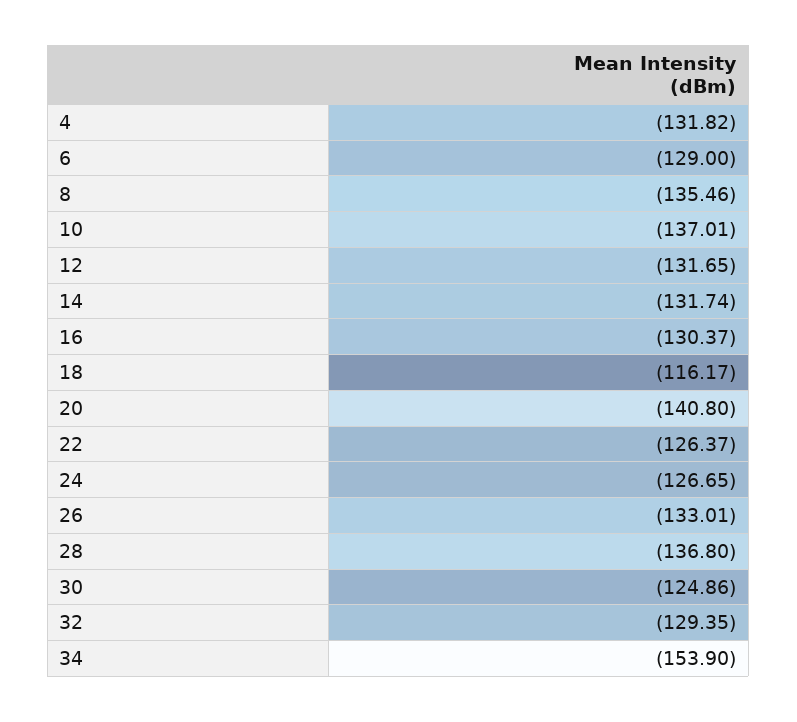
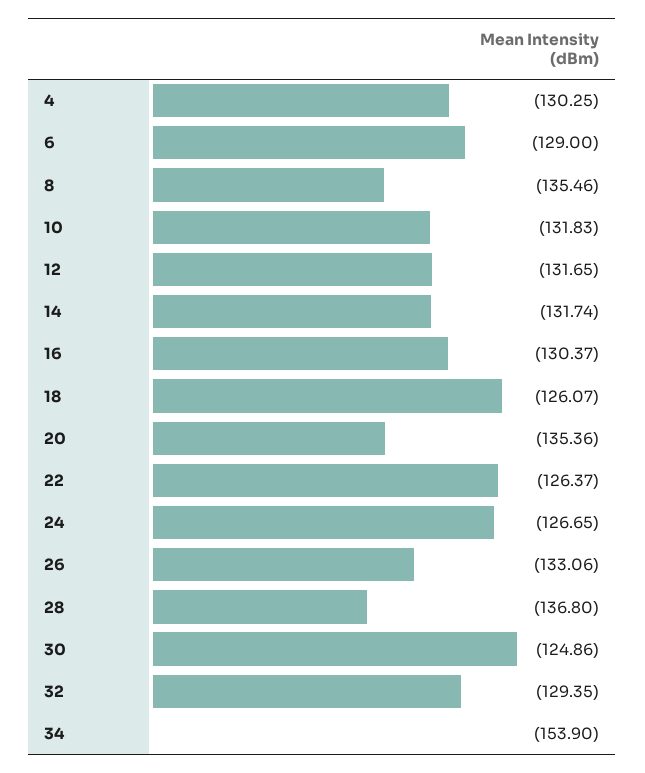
  {
-   "4": -131.82,
+   "4": -130.25,
    "6": -129,
    "8": -135.46,
-   "10": -137.01,
+   "10": -131.83,
    "12": -131.65,
    "14": -131.74,
    "16": -130.37,
-   "18": -116.17,
+   "18": -126.07,
-   "20": -140.8,
+   "20": -135.36,
    "22": -126.37,
    "24": -126.65,
-   "26": -133.01,
+   "26": -133.06,
    "28": -136.8,
    "30": -124.86,
    "32": -129.35,
    "34": -153.9
  }

